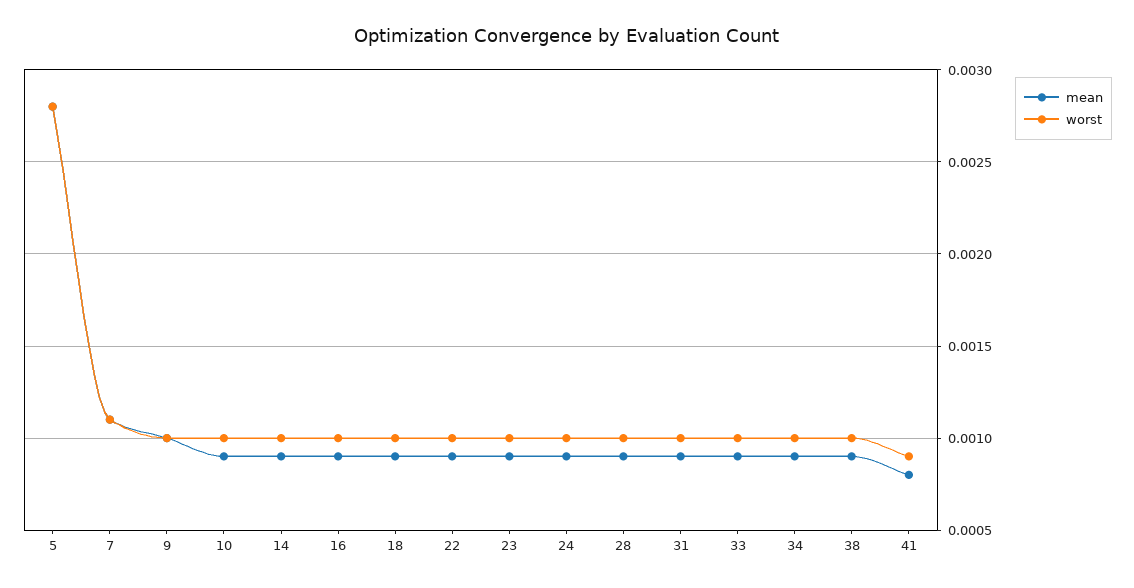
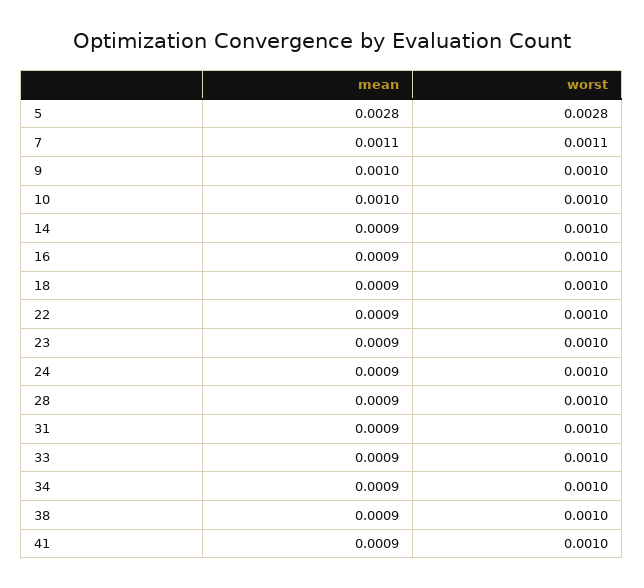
  {
    "mean": {
      "5": 0.0028,
      "7": 0.0011,
      "9": 0.001,
-     "10": 0.0009,
+     "10": 0.001,
      "14": 0.0009,
      "16": 0.0009,
      "18": 0.0009,
      "22": 0.0009,
      "23": 0.0009,
      "24": 0.0009,
      "28": 0.0009,
      "31": 0.0009,
      "33": 0.0009,
      "34": 0.0009,
      "38": 0.0009,
-     "41": 0.0008
+     "41": 0.0009
    },
    "worst": {
      "5": 0.0028,
      "7": 0.0011,
      "9": 0.001,
      "10": 0.001,
      "14": 0.001,
      "16": 0.001,
      "18": 0.001,
      "22": 0.001,
      "23": 0.001,
      "24": 0.001,
      "28": 0.001,
      "31": 0.001,
      "33": 0.001,
      "34": 0.001,
      "38": 0.001,
-     "41": 0.0009
+     "41": 0.001
    }
  }

